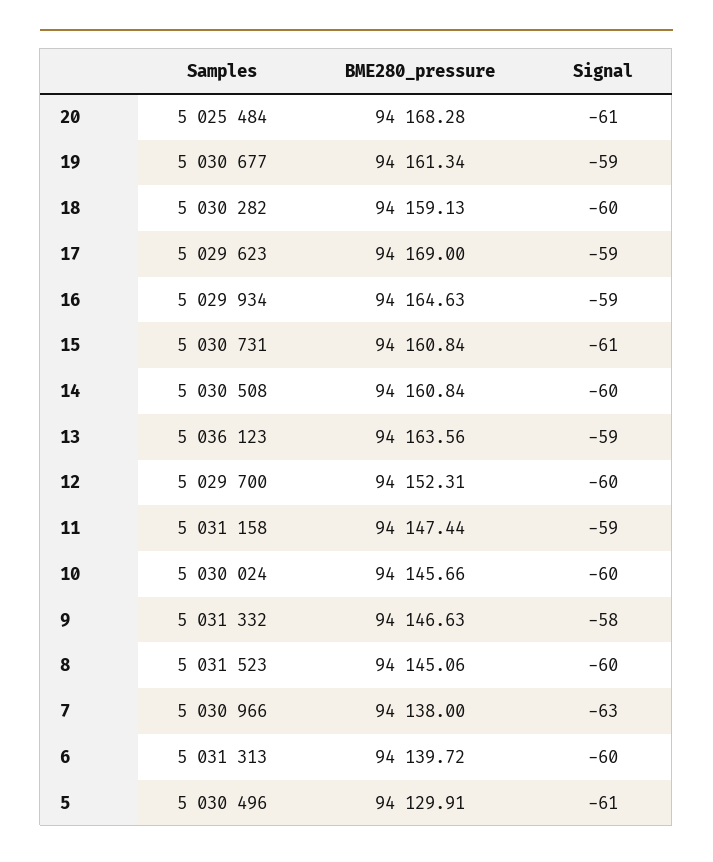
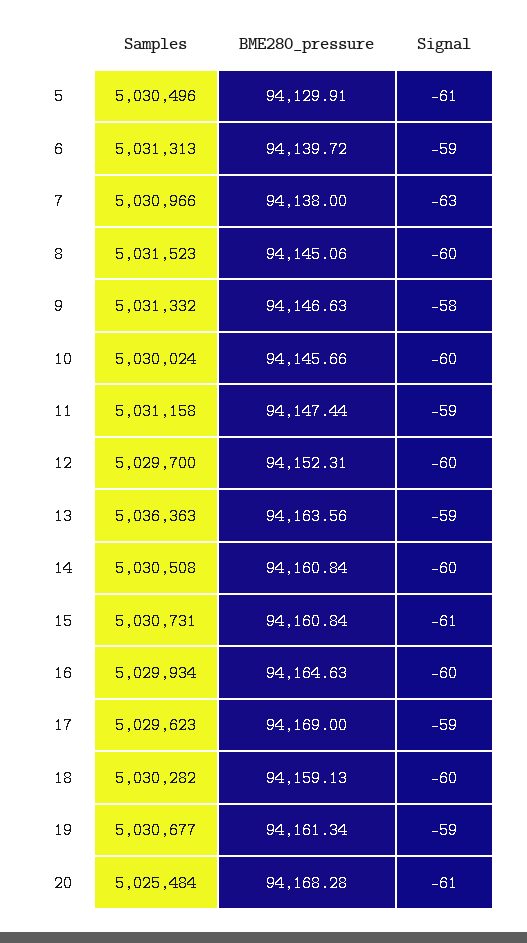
  {
    "Samples": {
      "20": 5025484,
      "19": 5030677,
      "18": 5030282,
      "17": 5029623,
      "16": 5029934,
      "15": 5030731,
      "14": 5030508,
-     "13": 5036123,
+     "13": 5036363,
      "12": 5029700,
      "11": 5031158,
      "10": 5030024,
      "9": 5031332,
      "8": 5031523,
      "7": 5030966,
      "6": 5031313,
      "5": 5030496
    },
    "BME280_pressure": {
      "20": 94168.28,
      "19": 94161.34,
      "18": 94159.13,
      "17": 94169,
      "16": 94164.63,
      "15": 94160.84,
      "14": 94160.84,
      "13": 94163.56,
      "12": 94152.31,
      "11": 94147.44,
      "10": 94145.66,
      "9": 94146.63,
      "8": 94145.06,
      "7": 94138,
      "6": 94139.72,
      "5": 94129.91
    },
    "Signal": {
      "20": -61,
      "19": -59,
      "18": -60,
      "17": -59,
-     "16": -59,
+     "16": -60,
      "15": -61,
      "14": -60,
      "13": -59,
      "12": -60,
      "11": -59,
      "10": -60,
      "9": -58,
      "8": -60,
      "7": -63,
-     "6": -60,
+     "6": -59,
      "5": -61
    }
  }

